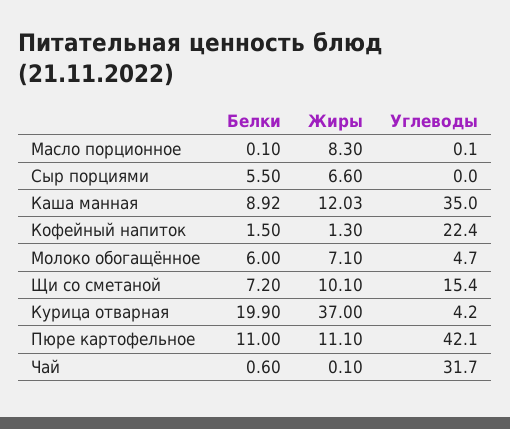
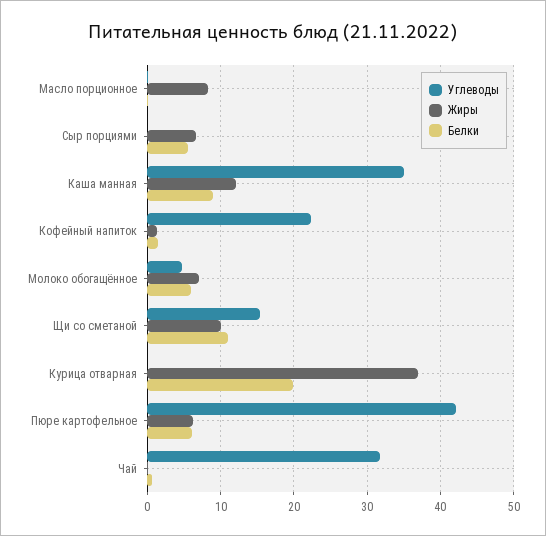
  {
    "Белки": {
      "Масло порционное": 0.1,
      "Сыр порциями": 5.5,
      "Каша манная": 8.92,
      "Кофейный напиток": 1.5,
      "Молоко обогащённое": 6,
-     "Щи со сметаной": 7.2,
+     "Щи со сметаной": 11,
      "Курица отварная": 19.9,
-     "Пюре картофельное": 11,
+     "Пюре картофельное": 6,
      "Чай": 0.6
    },
    "Жиры": {
      "Масло порционное": 8.3,
      "Сыр порциями": 6.6,
      "Каша манная": 12.03,
      "Кофейный напиток": 1.3,
      "Молоко обогащённое": 7.1,
      "Щи со сметаной": 10.1,
      "Курица отварная": 37,
-     "Пюре картофельное": 11.1,
+     "Пюре картофельное": 6,
      "Чай": 0.1
    },
    "Углеводы": {
      "Масло порционное": 0.1,
      "Сыр порциями": 0,
      "Каша манная": 35,
      "Кофейный напиток": 22.4,
      "Молоко обогащённое": 4.7,
      "Щи со сметаной": 15.4,
-     "Курица отварная": 4.2,
+     "Курица отварная": 0,
      "Пюре картофельное": 42.1,
      "Чай": 31.7
    }
  }

